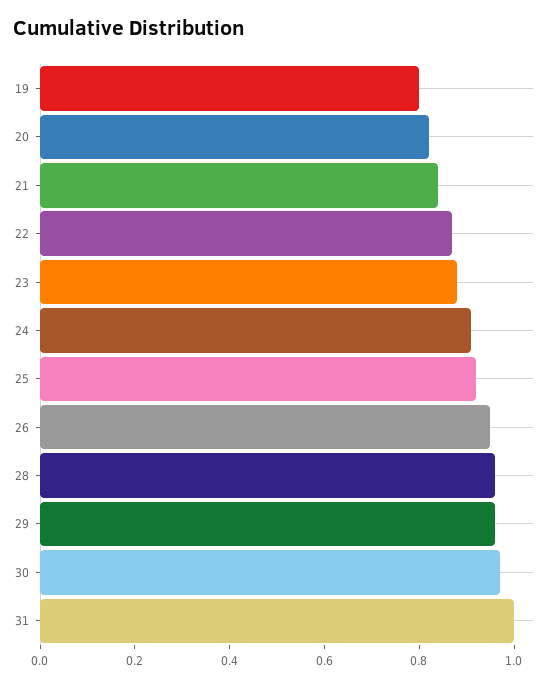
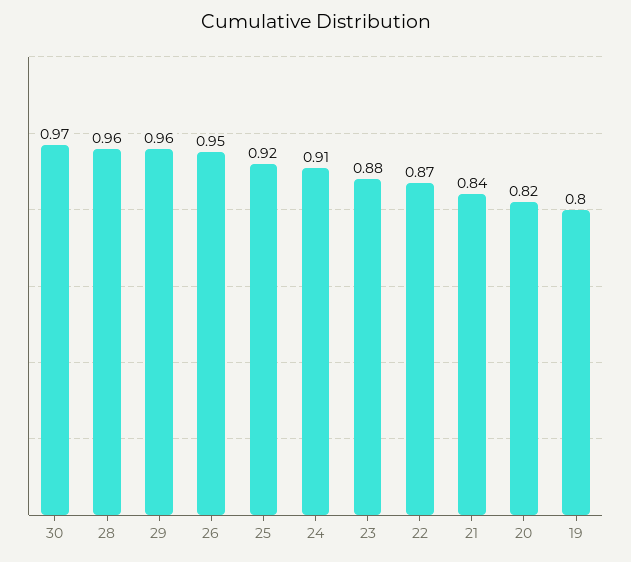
  {
    "19": 0.8,
    "20": 0.82,
    "21": 0.84,
    "22": 0.87,
    "23": 0.88,
    "24": 0.91,
    "25": 0.92,
    "26": 0.95,
    "28": 0.96,
    "29": 0.96,
-   "30": 0.97,
+   "30": 0.97
-   "31": 1
  }

